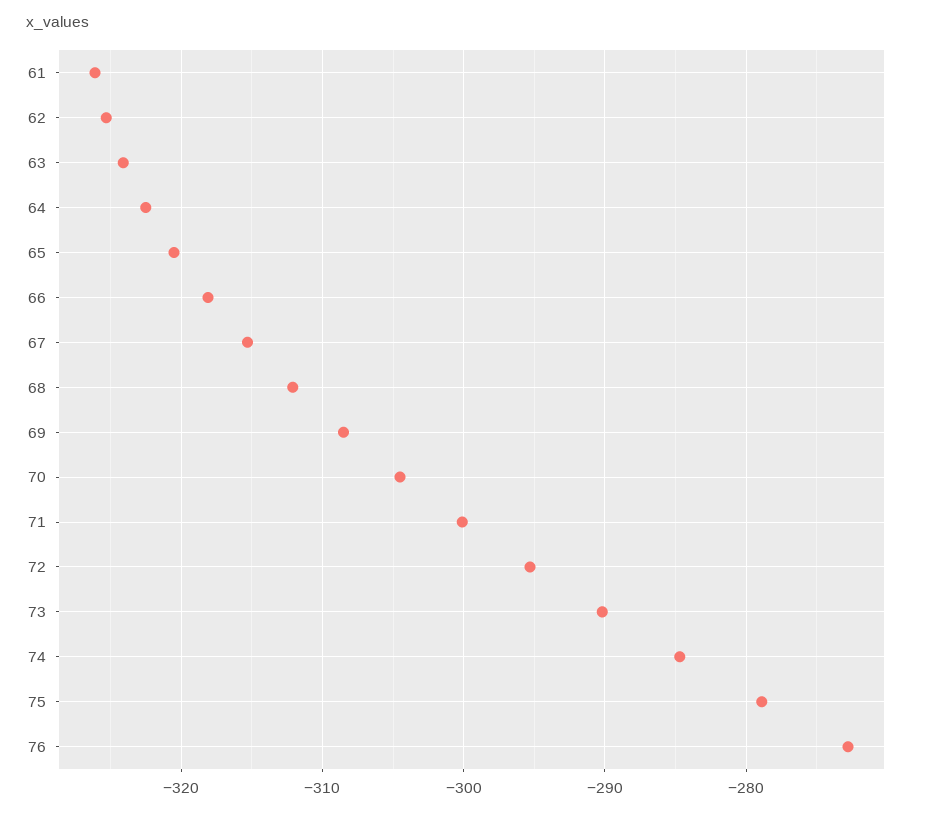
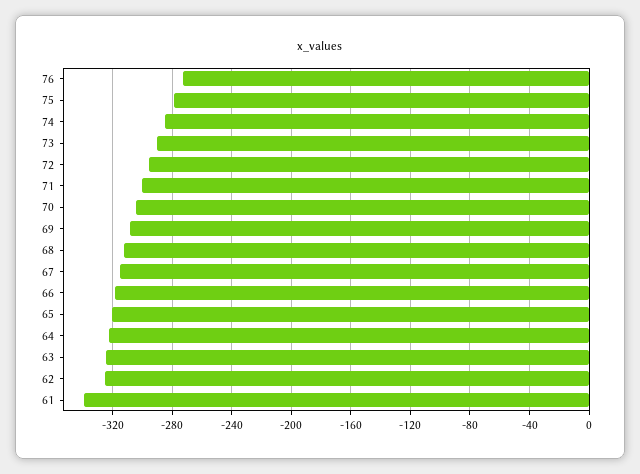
  {
-   "61": -326,
+   "61": -340,
    "62": -325,
    "63": -324,
    "64": -323,
    "65": -321,
    "66": -318,
    "67": -315,
    "68": -312,
    "69": -309,
    "70": -305,
    "71": -300,
    "72": -295,
    "73": -290,
    "74": -285,
    "75": -279,
    "76": -273
  }

